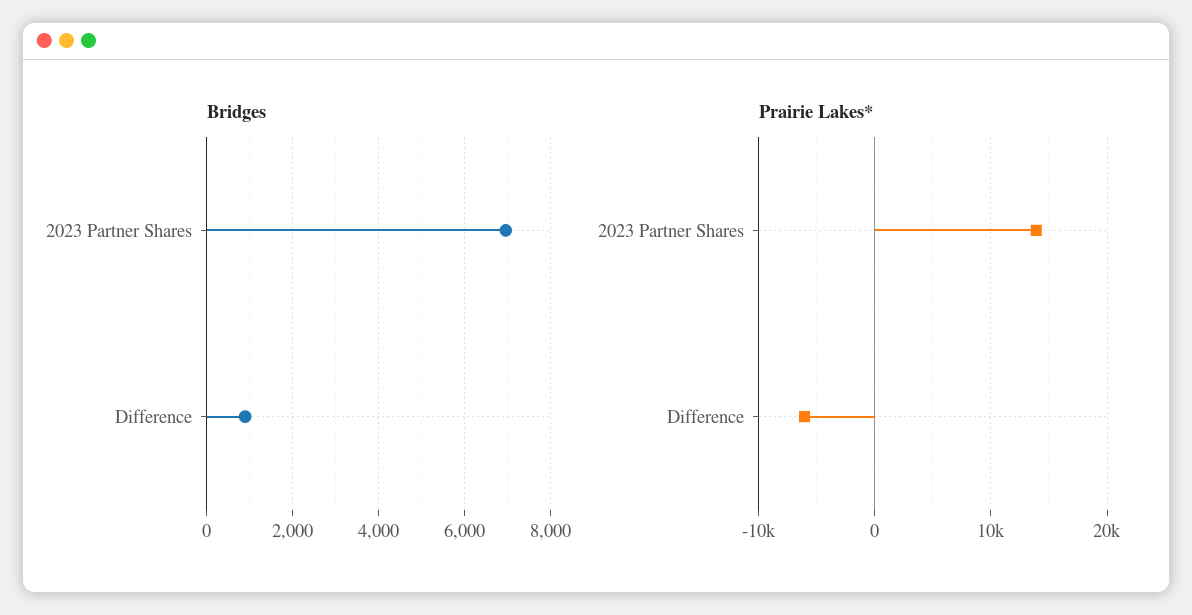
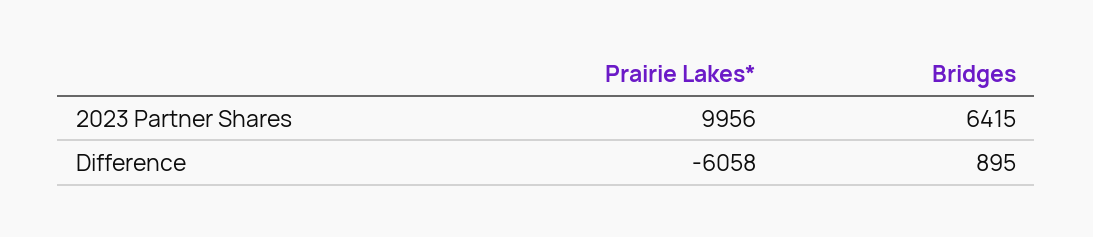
  {
    "Bridges": {
-     "2023 Partner Shares": 7000,
+     "2023 Partner Shares": 6415,
      "Difference": 895
    },
    "Prairie Lakes*": {
-     "2023 Partner Shares": 14000,
+     "2023 Partner Shares": 9956,
      "Difference": -6058
    }
  }

